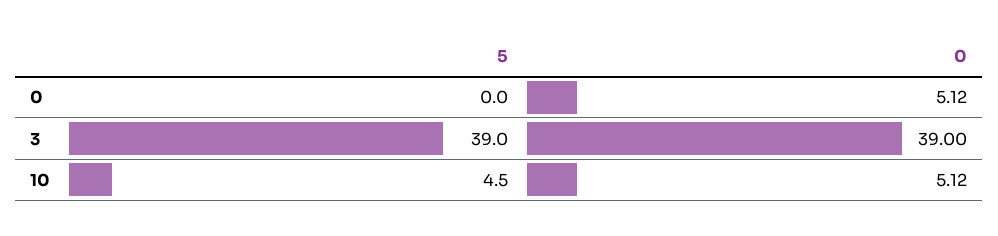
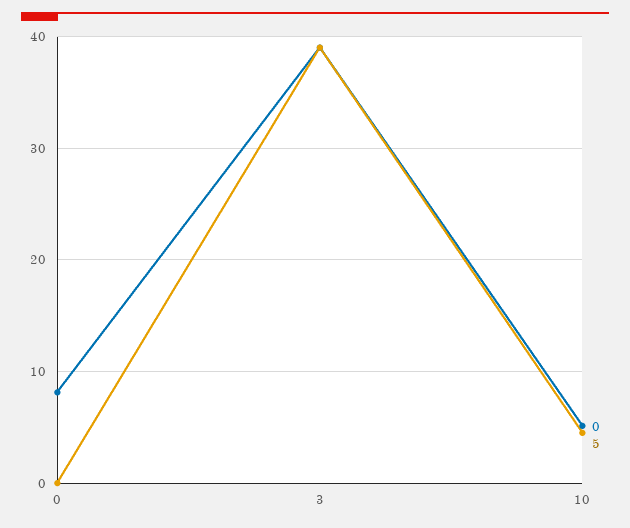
  {
    "5": {
      "0": 0,
      "3": 39,
      "10": 4.5
    },
    "0": {
-     "0": 5.12,
+     "0": 8,
      "3": 39,
      "10": 5.12
    }
  }

